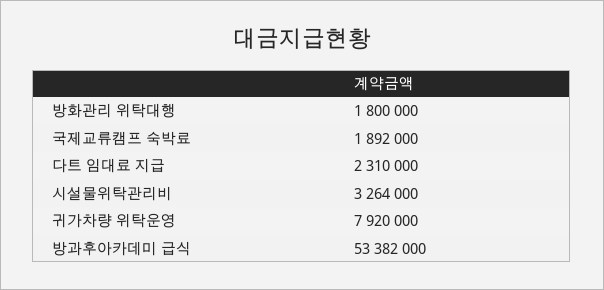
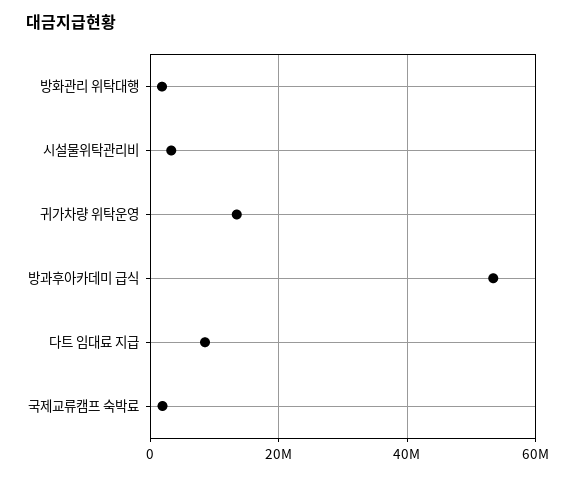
  {
    "방화관리 위탁대행": 1800000,
    "국제교류캠프 숙박료": 1892000,
-   "다트 임대료 지급": 2310000,
+   "다트 임대료 지급": 8000000,
    "시설물위탁관리비": 3264000,
-   "귀가차량 위탁운영": 7920000,
+   "귀가차량 위탁운영": 14000000,
    "방과후아카데미 급식": 53382000
  }

